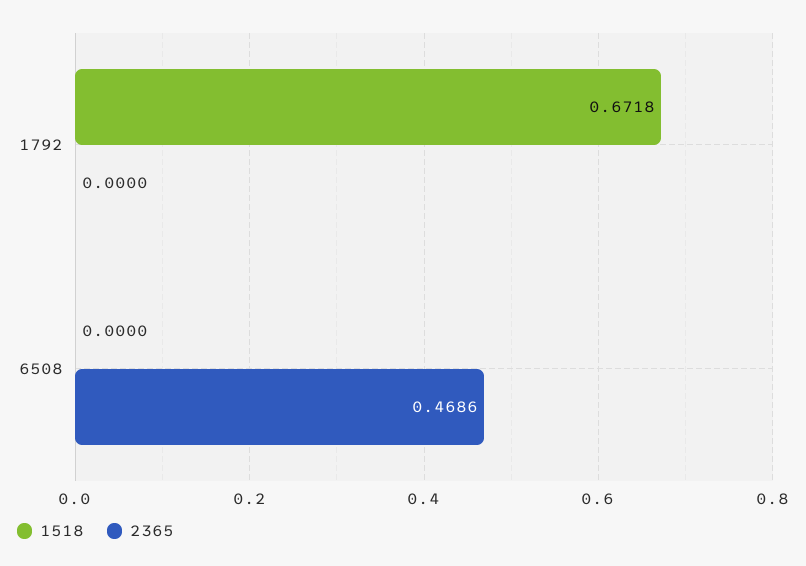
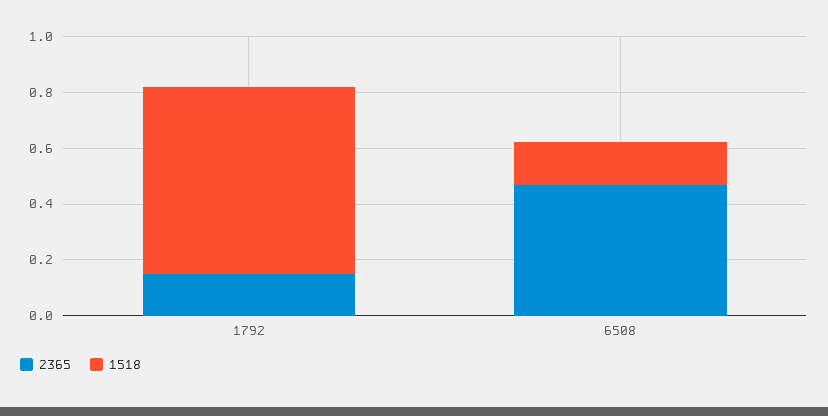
  {
    "1518": {
      "1792": 0.6718,
-     "6508": 0
+     "6508": 0.15
    },
    "2365": {
-     "1792": 0,
+     "1792": 0.15,
      "6508": 0.4686
    }
  }

